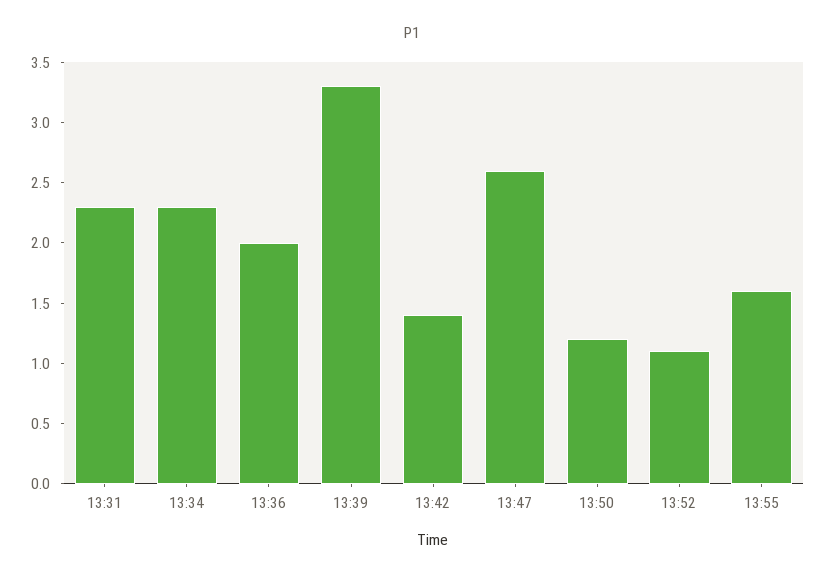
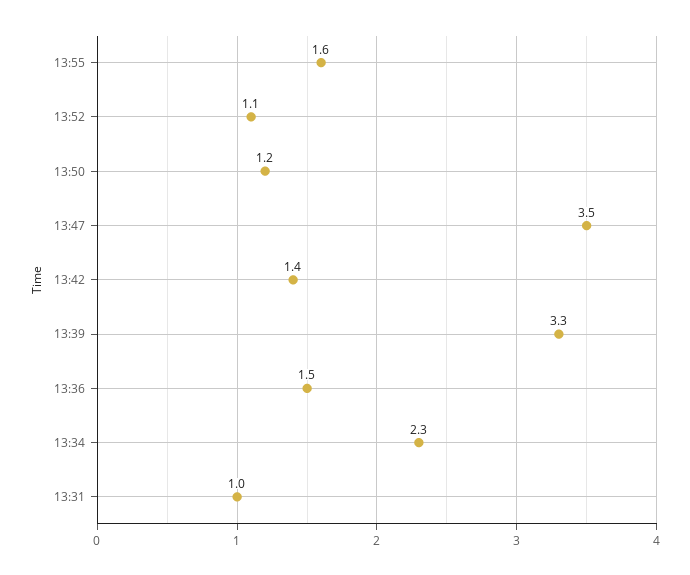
  {
-   "13:31": 2.3,
+   "13:31": 1,
    "13:34": 2.3,
-   "13:36": 2,
+   "13:36": 1.5,
    "13:39": 3.3,
    "13:42": 1.4,
-   "13:47": 2.6,
+   "13:47": 3.5,
    "13:50": 1.2,
    "13:52": 1.1,
    "13:55": 1.6
  }

